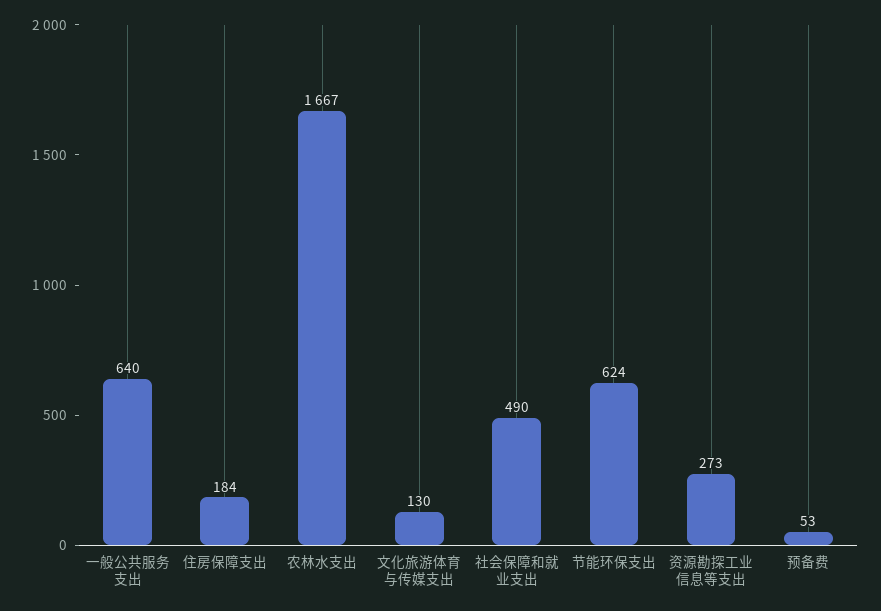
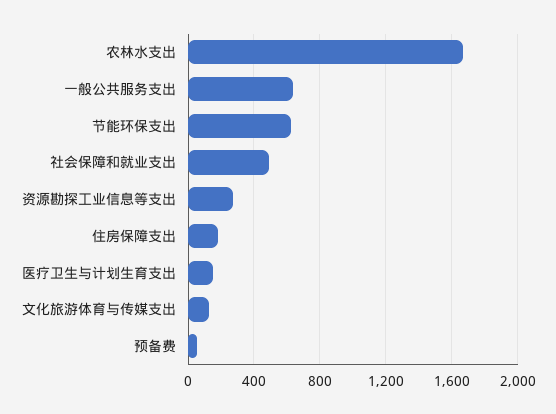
  {
    "一般公共服务支出": 640,
    "住房保障支出": 184,
    "农林水支出": 1667,
    "文化旅游体育与传媒支出": 130,
    "社会保障和就业支出": 490,
    "节能环保支出": 624,
    "资源勘探工业信息等支出": 273,
-   "预备费": 53
+   "预备费": 53,
+   "医疗卫生与计划生育支出": 150
  }

